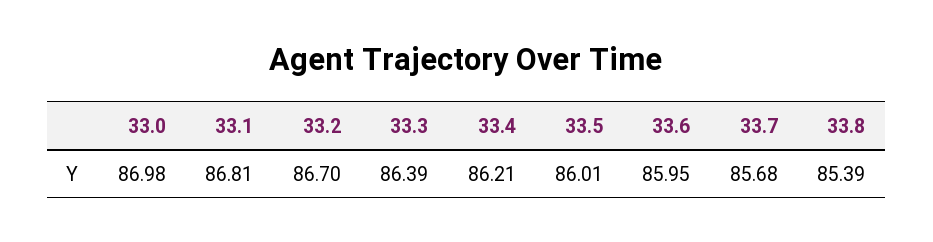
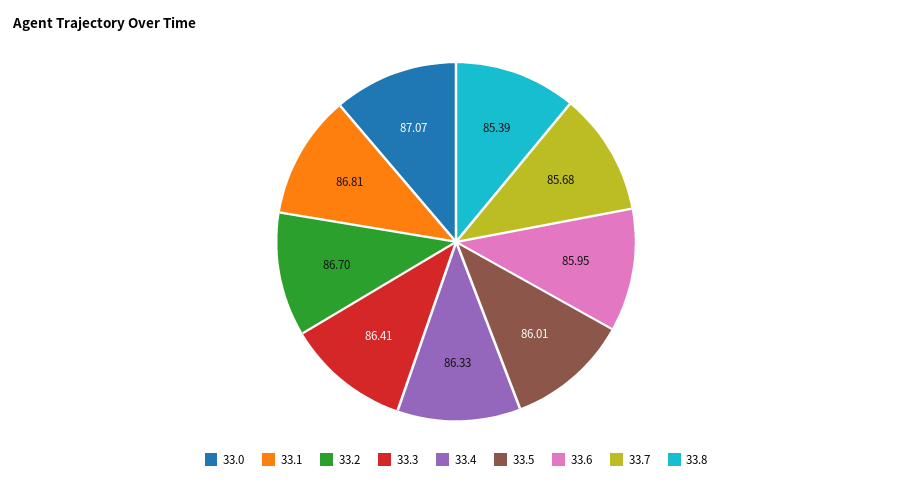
  {
-   "33.0": 86.98,
+   "33.0": 87.07,
    "33.1": 86.81,
    "33.2": 86.7,
-   "33.3": 86.39,
+   "33.3": 86.41,
-   "33.4": 86.21,
+   "33.4": 86.33,
    "33.5": 86.01,
    "33.6": 85.95,
    "33.7": 85.68,
    "33.8": 85.39
  }

